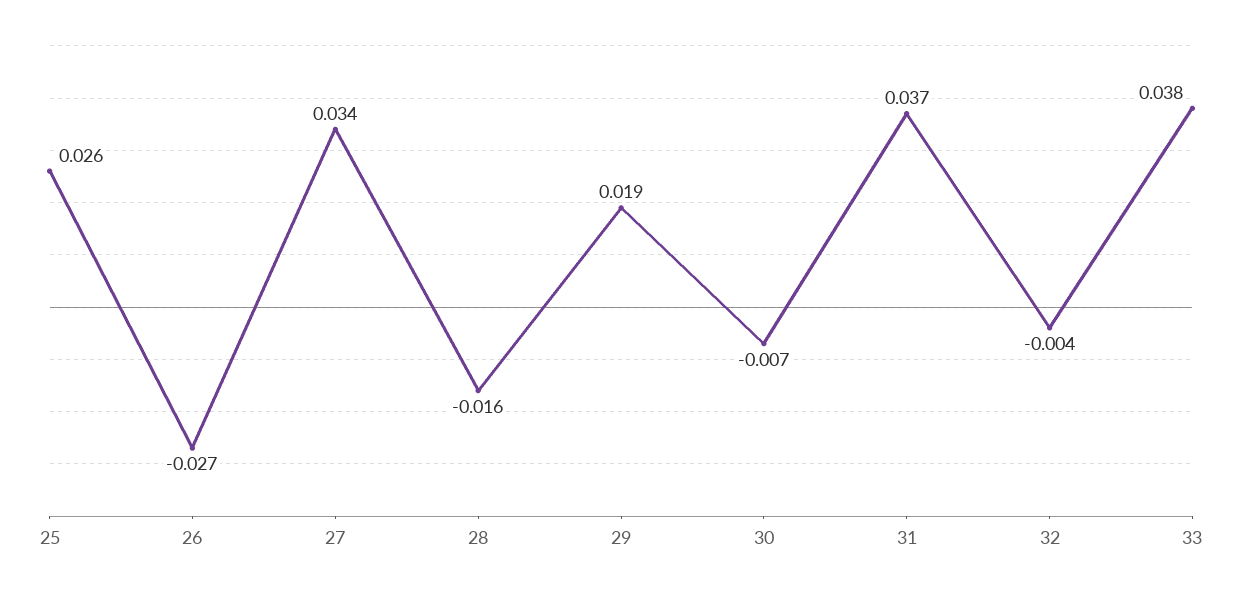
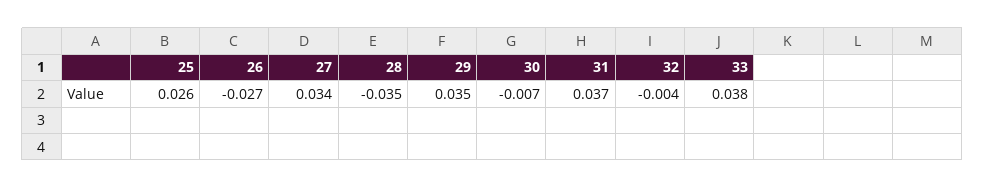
  {
    "25": 0.026,
    "26": -0.027,
    "27": 0.034,
-   "28": -0.016,
+   "28": -0.035,
-   "29": 0.019,
+   "29": 0.035,
    "30": -0.007,
    "31": 0.037,
    "32": -0.004,
    "33": 0.038
  }

